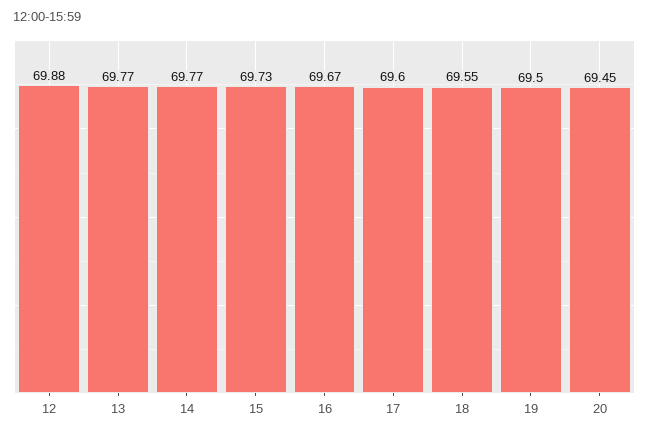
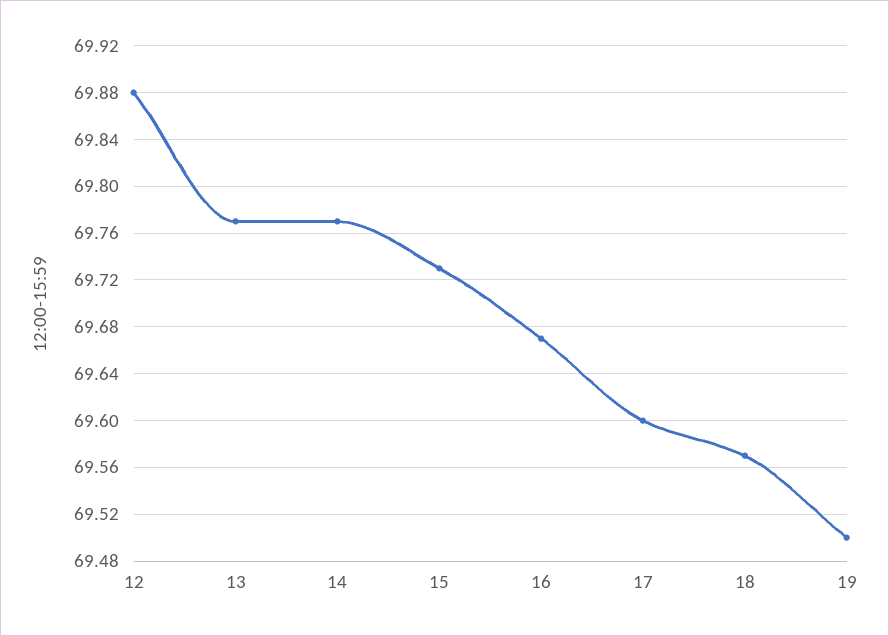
  {
    "12": 69.88,
    "13": 69.77,
    "14": 69.77,
    "15": 69.73,
    "16": 69.67,
    "17": 69.6,
-   "18": 69.55,
+   "18": 69.57,
-   "19": 69.5,
+   "19": 69.5
-   "20": 69.45
  }

